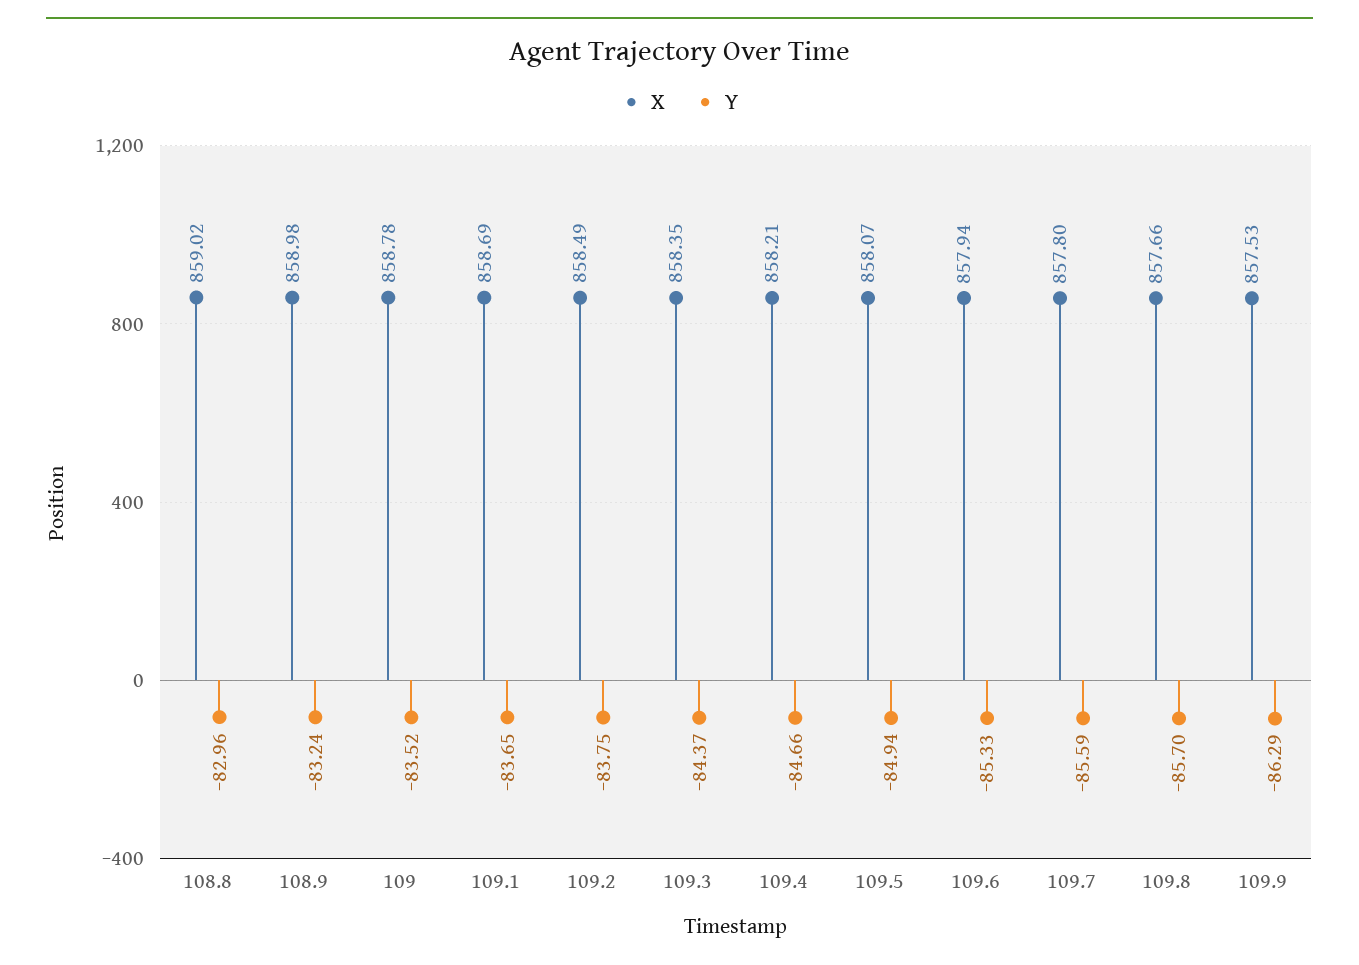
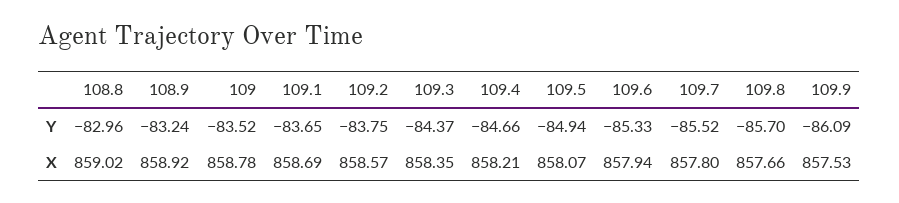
  {
    "X": {
      "108.8": 859.02,
-     "108.9": 858.98,
+     "108.9": 858.92,
      "109": 858.78,
      "109.1": 858.69,
-     "109.2": 858.49,
+     "109.2": 858.57,
      "109.3": 858.35,
      "109.4": 858.21,
      "109.5": 858.07,
      "109.6": 857.94,
      "109.7": 857.8,
      "109.8": 857.66,
      "109.9": 857.53
    },
    "Y": {
      "108.8": -82.96,
      "108.9": -83.24,
      "109": -83.52,
      "109.1": -83.65,
      "109.2": -83.75,
      "109.3": -84.37,
      "109.4": -84.66,
      "109.5": -84.94,
      "109.6": -85.33,
-     "109.7": -85.59,
+     "109.7": -85.52,
      "109.8": -85.7,
-     "109.9": -86.29
+     "109.9": -86.09
    }
  }

